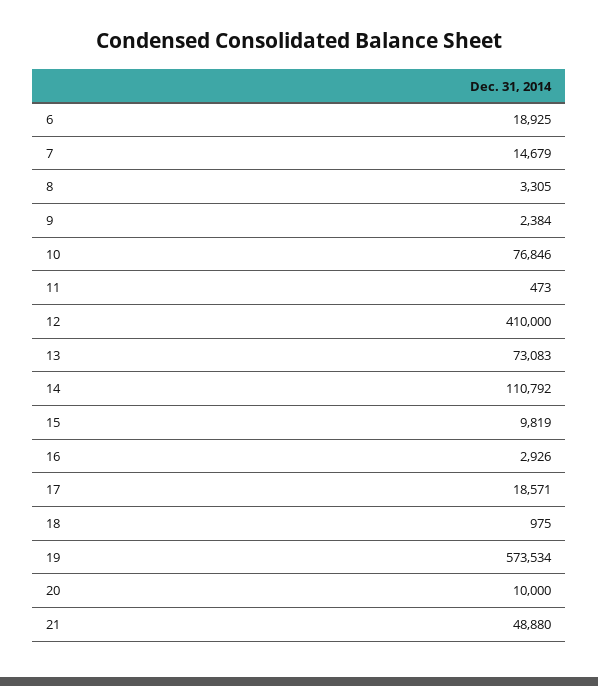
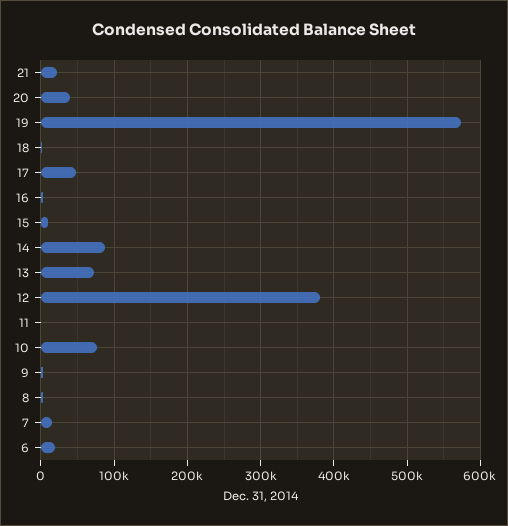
  {
    "6": 18925,
    "7": 14679,
    "8": 3305,
    "9": 2384,
    "10": 76846,
    "11": 473,
-   "12": 410000,
+   "12": 380000,
    "13": 73083,
-   "14": 110792,
+   "14": 90000,
    "15": 9819,
    "16": 2926,
-   "17": 18571,
+   "17": 50000,
    "18": 975,
    "19": 573534,
-   "20": 10000,
+   "20": 40000,
-   "21": 48880
+   "21": 20000
  }

